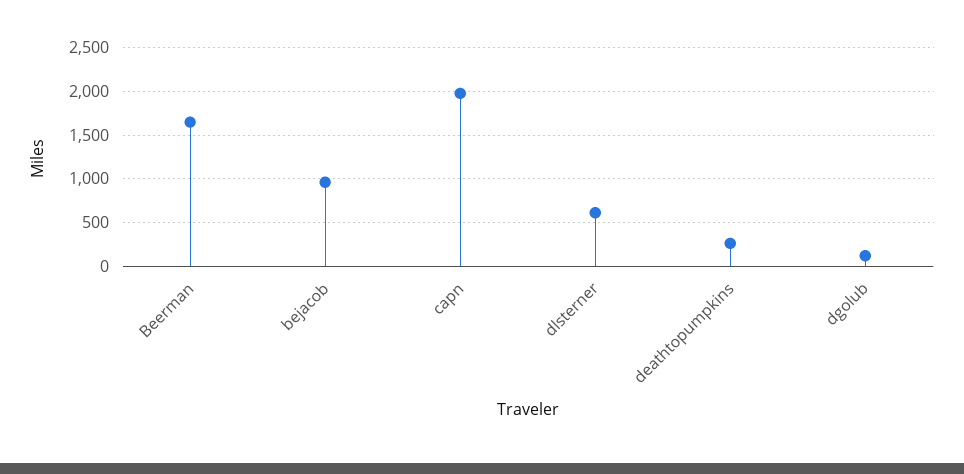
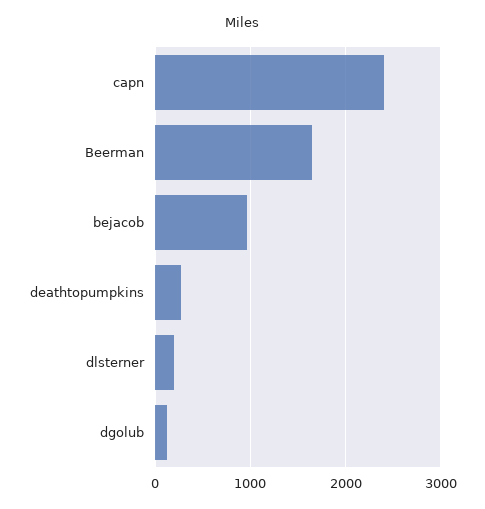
  {
    "Beerman": 1600,
    "bejacob": 1000,
-   "capn": 2000,
+   "capn": 2400,
-   "dlsterner": 600,
+   "dlsterner": 200,
    "deathtopumpkins": 300,
    "dgolub": 100
  }

